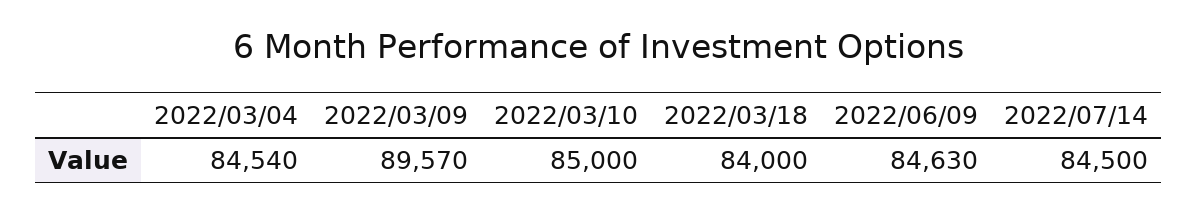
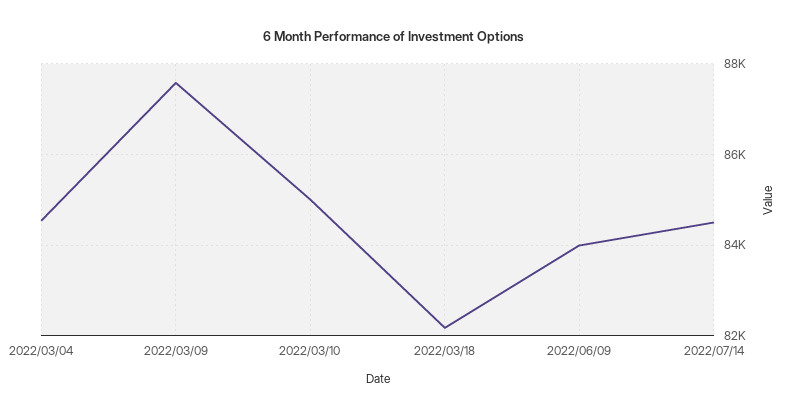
  {
    "2022/03/04": 84540,
-   "2022/03/09": 89570,
+   "2022/03/09": 87600,
    "2022/03/10": 85000,
-   "2022/03/18": 84000,
+   "2022/03/18": 82200,
-   "2022/06/09": 84630,
+   "2022/06/09": 84000,
    "2022/07/14": 84500
  }

